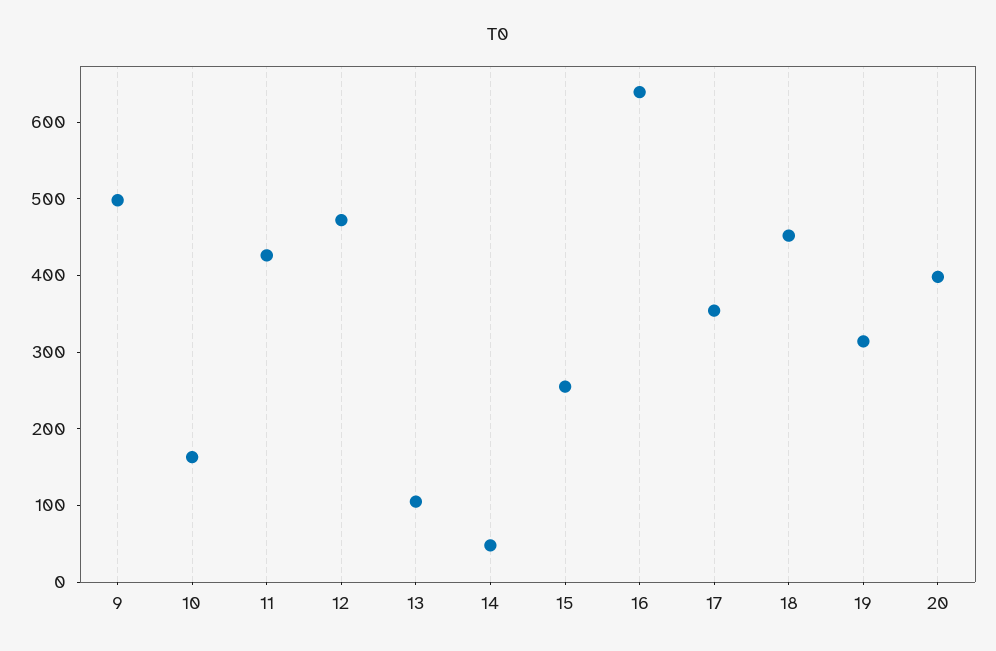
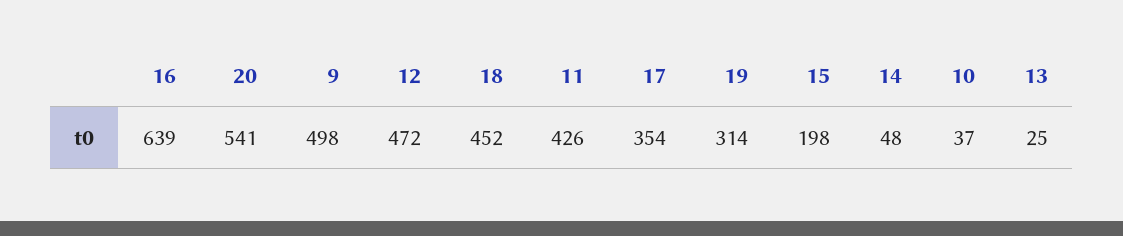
  {
    "9": 498,
-   "10": 160,
+   "10": 37,
    "11": 426,
    "12": 472,
-   "13": 100,
+   "13": 25,
    "14": 48,
-   "15": 260,
+   "15": 198,
    "16": 639,
    "17": 354,
    "18": 452,
    "19": 314,
-   "20": 400
+   "20": 541
  }

